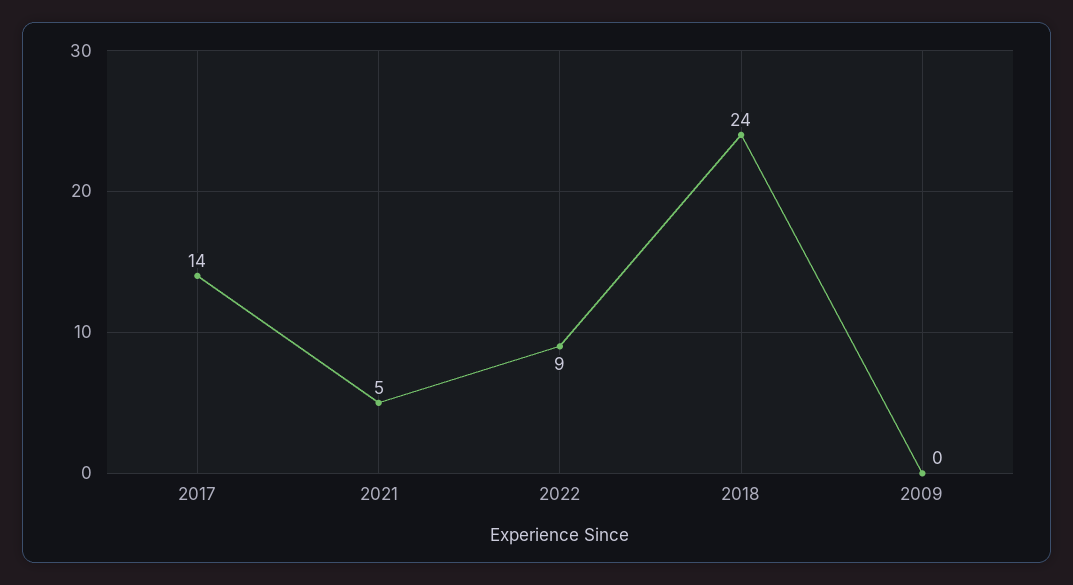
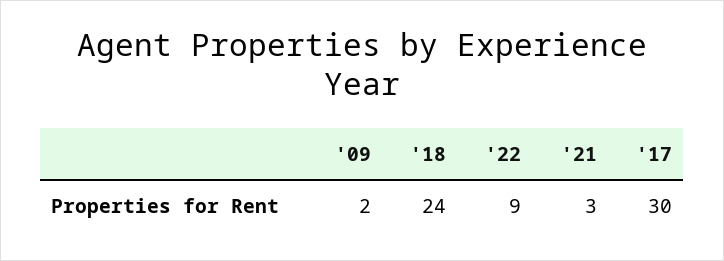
  {
-   "2017": 14,
+   "2017": 30,
-   "2021": 5,
+   "2021": 3,
    "2022": 9,
    "2018": 24,
-   "2009": 0
+   "2009": 2
  }

